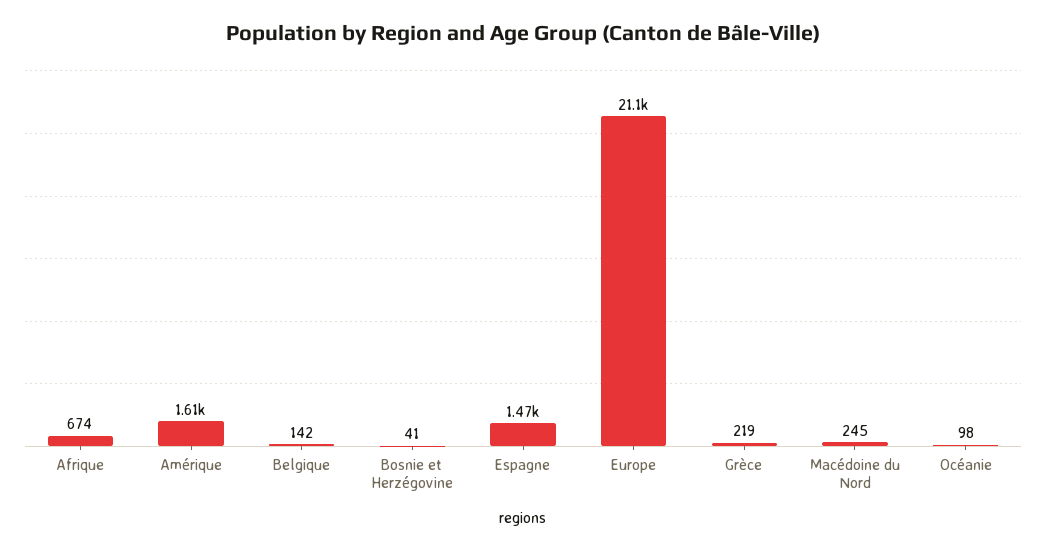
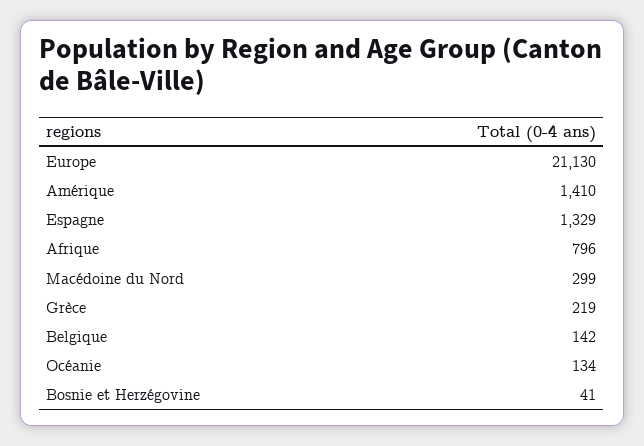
  {
-   "Afrique": 674,
+   "Afrique": 796,
-   "Amérique": 1610,
+   "Amérique": 1410,
    "Belgique": 142,
    "Bosnie et Herzégovine": 41,
-   "Espagne": 1470,
+   "Espagne": 1329,
    "Europe": 21130,
    "Grèce": 219,
-   "Macédoine du Nord": 245,
+   "Macédoine du Nord": 299,
-   "Océanie": 98
+   "Océanie": 134
  }

